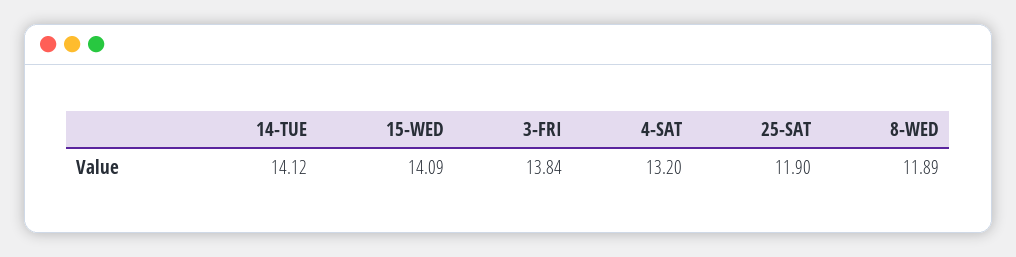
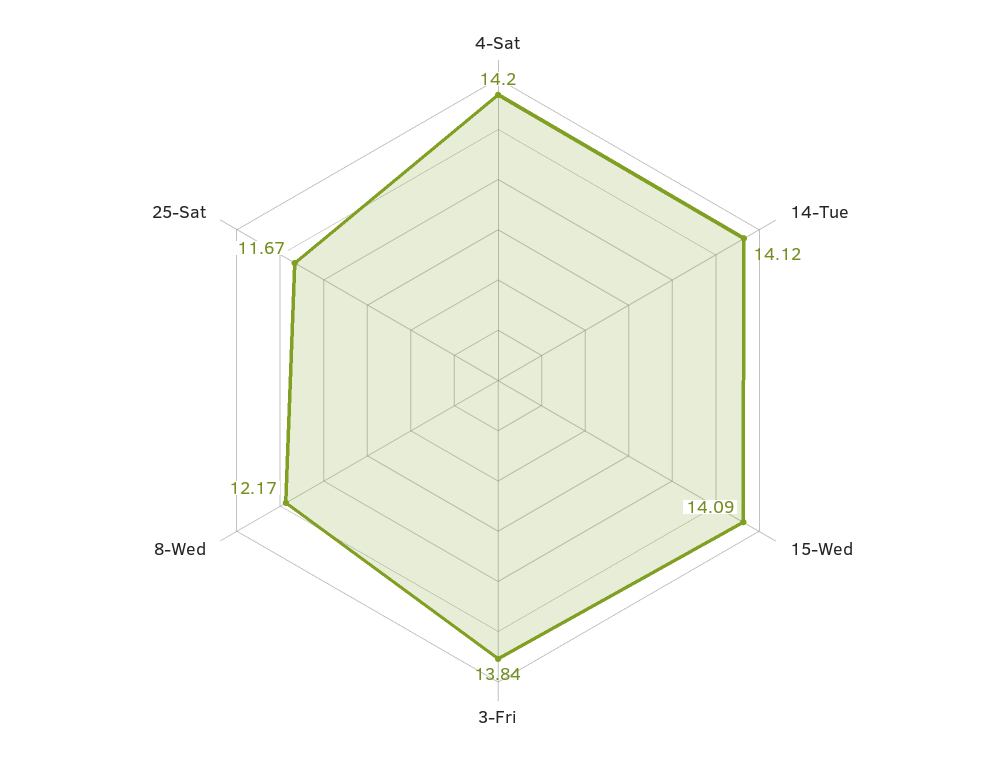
  {
    "14-TUE": 14.12,
    "15-WED": 14.09,
    "3-FRI": 13.84,
-   "4-SAT": 13.2,
+   "4-SAT": 14.2,
-   "25-SAT": 11.9,
+   "25-SAT": 11.67,
-   "8-WED": 11.89
+   "8-WED": 12.17
  }

